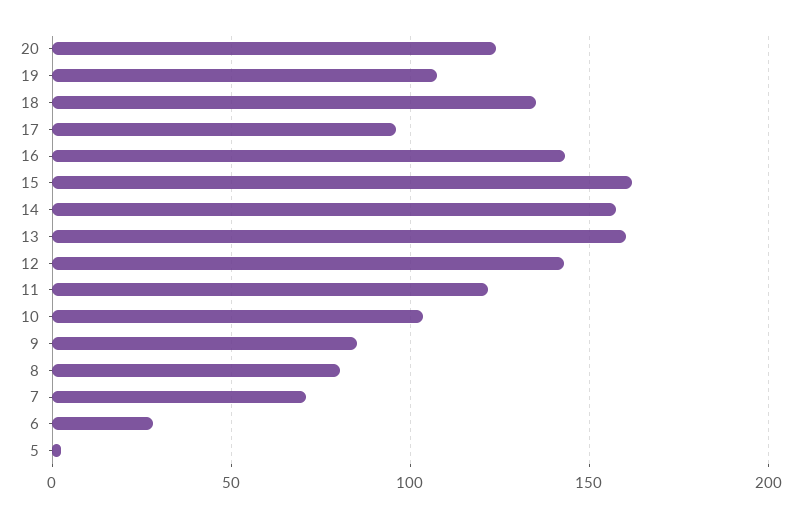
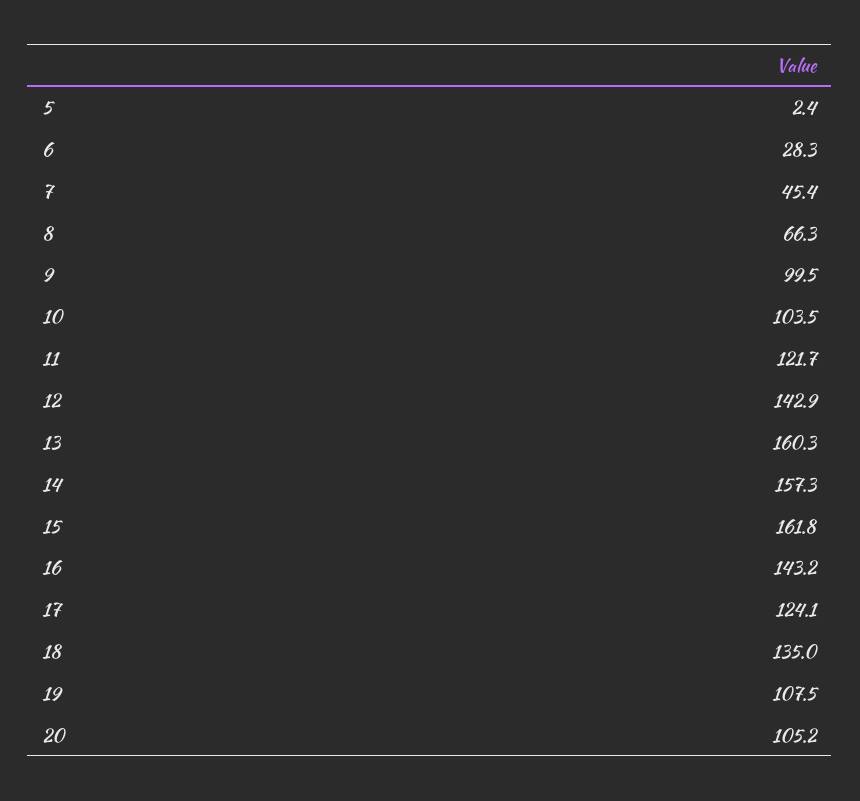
  {
-   "20": 125,
+   "20": 105.2,
    "19": 107.5,
    "18": 135,
-   "17": 95,
+   "17": 124.1,
    "16": 143.2,
    "15": 161.8,
    "14": 157.3,
    "13": 160.3,
    "12": 142.9,
    "11": 121.7,
    "10": 103.5,
-   "9": 85,
+   "9": 99.5,
-   "8": 80,
+   "8": 66.3,
-   "7": 70,
+   "7": 45.4,
    "6": 28.3,
    "5": 2.4
  }

